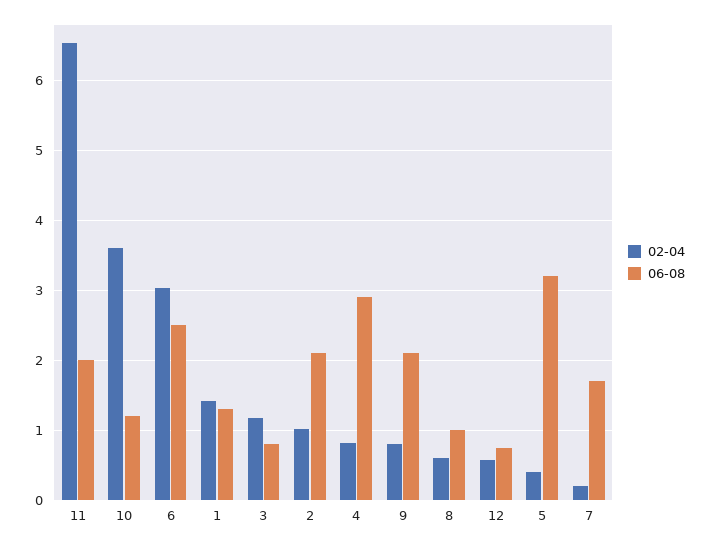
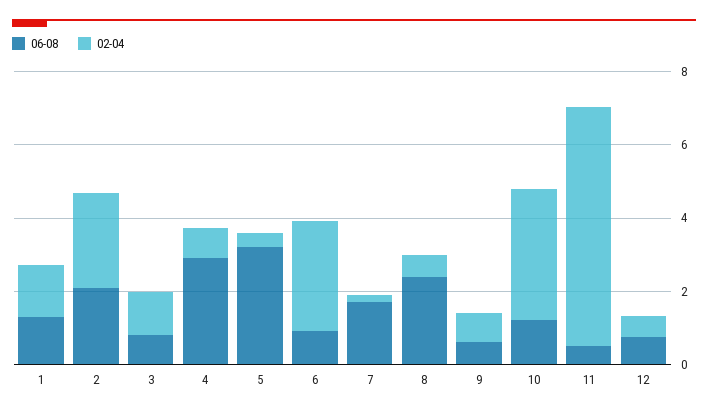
  {
    "02-04": {
      "11": 6.5,
      "10": 3.6,
      "6": 3,
      "1": 1.4,
      "3": 1.2,
-     "2": 1,
+     "2": 2.5,
      "4": 0.8,
      "9": 0.8,
      "8": 0.6,
      "12": 0.6,
      "5": 0.4,
      "7": 0.2
    },
    "06-08": {
-     "11": 2,
+     "11": 0.5,
      "10": 1.2,
-     "6": 2.5,
+     "6": 1,
      "1": 1.3,
      "3": 0.8,
      "2": 2.1,
      "4": 2.9,
-     "9": 2.1,
+     "9": 0.5,
-     "8": 1,
+     "8": 2.5,
      "12": 0.8,
      "5": 3.2,
      "7": 1.7
    }
  }

